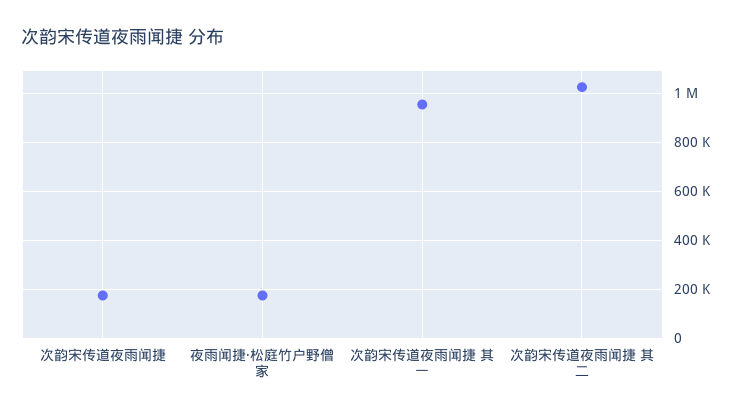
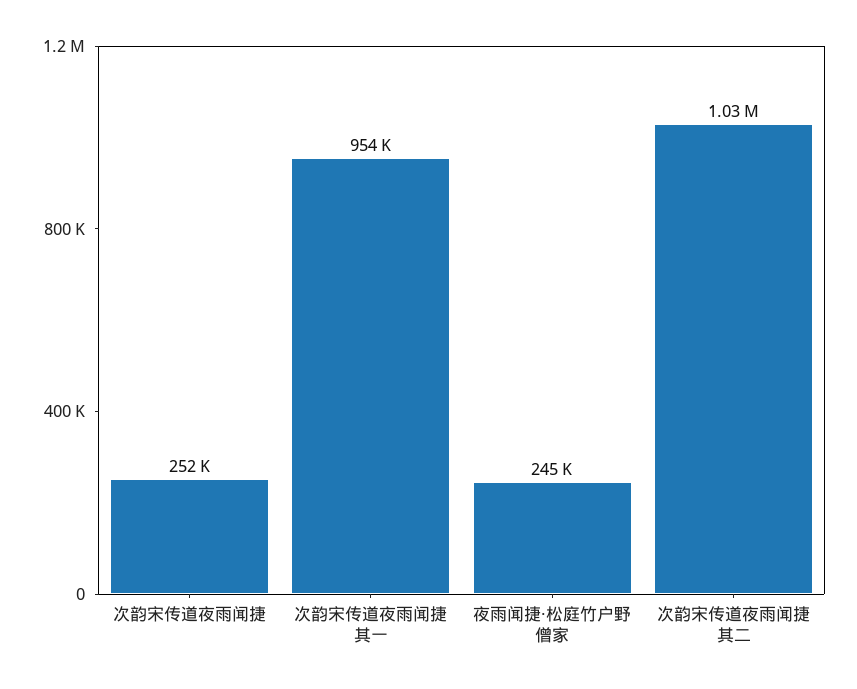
  {
-   "次韵宋传道夜雨闻捷": 175000,
+   "次韵宋传道夜雨闻捷": 252000,
-   "夜雨闻捷·松庭竹户野僧家": 175000,
+   "夜雨闻捷·松庭竹户野僧家": 245000,
    "次韵宋传道夜雨闻捷 其一": 954000,
    "次韵宋传道夜雨闻捷 其二": 1030000
  }

